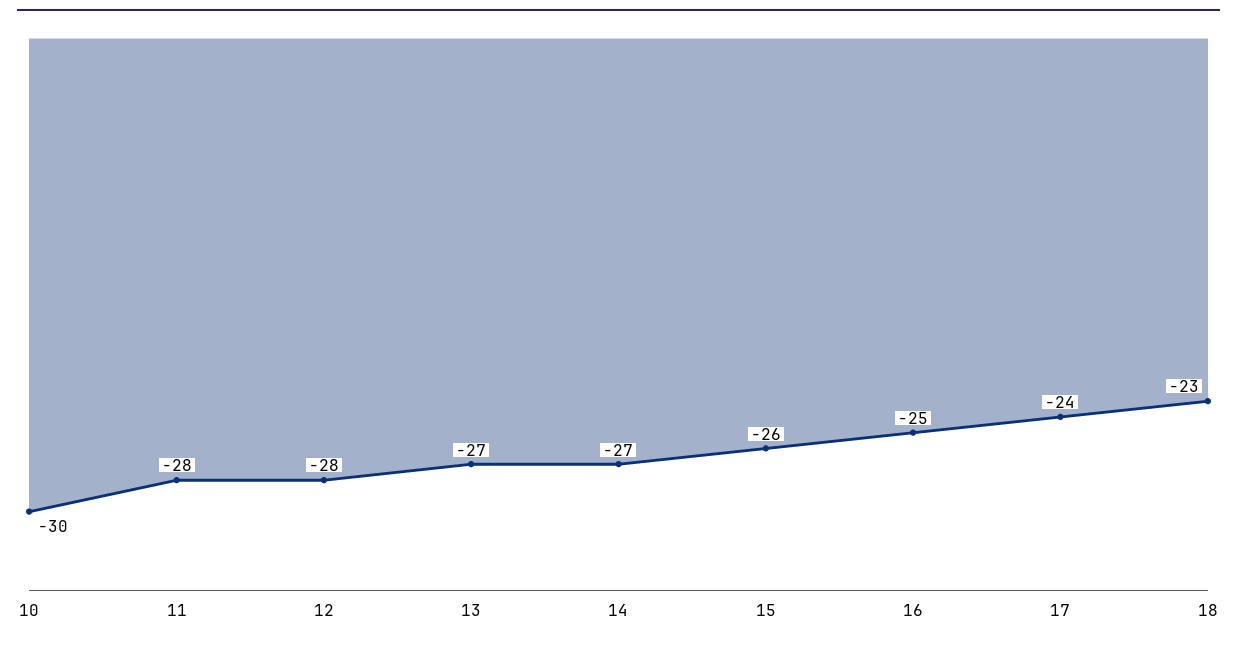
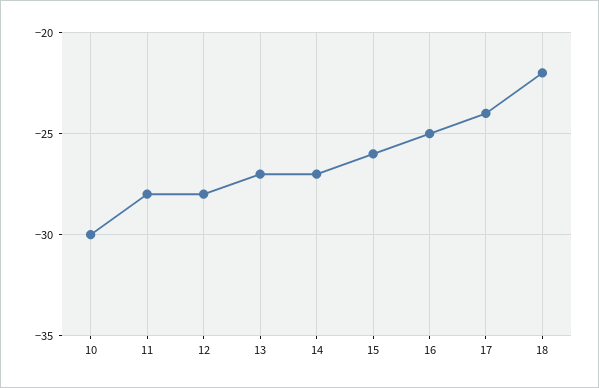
  {
    "10": -30,
    "11": -28,
    "12": -28,
    "13": -27,
    "14": -27,
    "15": -26,
    "16": -25,
    "17": -24,
-   "18": -23
+   "18": -22
  }

